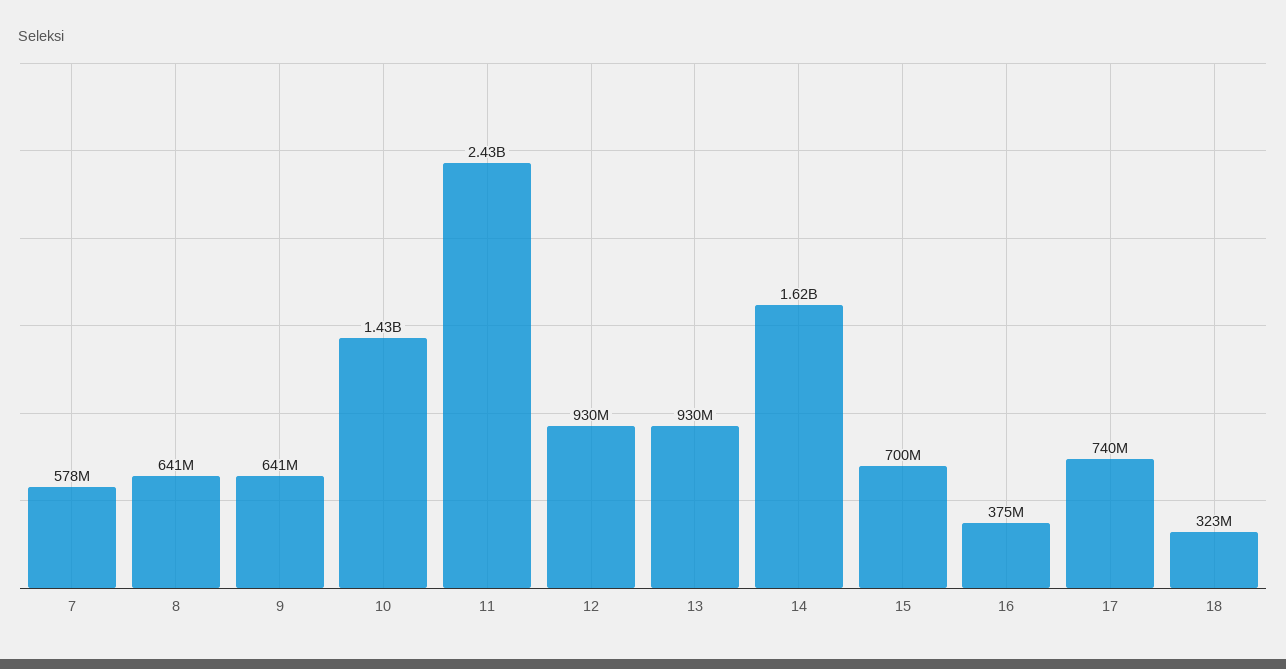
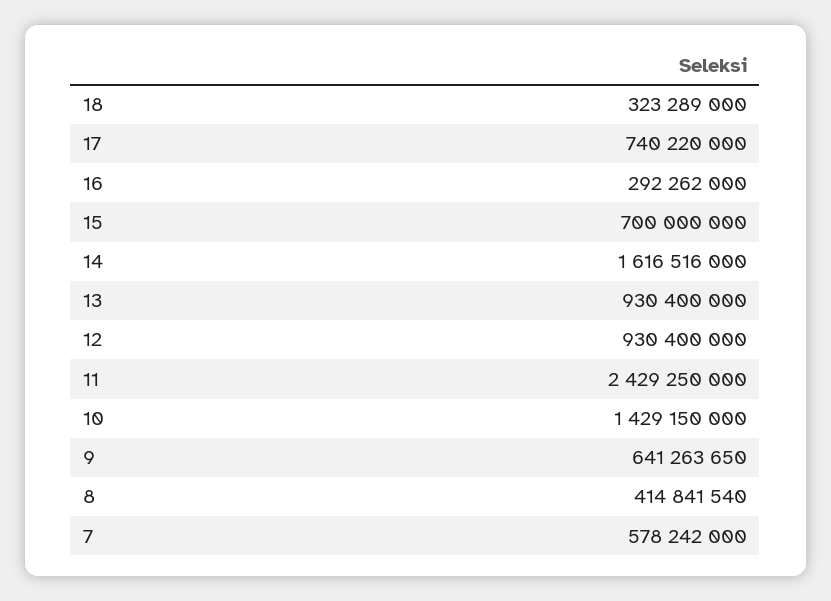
  {
    "7": 578242000,
-   "8": 641000000,
+   "8": 414841540,
    "9": 641263650,
    "10": 1429150000,
    "11": 2429250000,
    "12": 930400000,
    "13": 930400000,
    "14": 1616516000,
    "15": 700000000,
-   "16": 375000000,
+   "16": 292262000,
    "17": 740220000,
    "18": 323289000
  }

